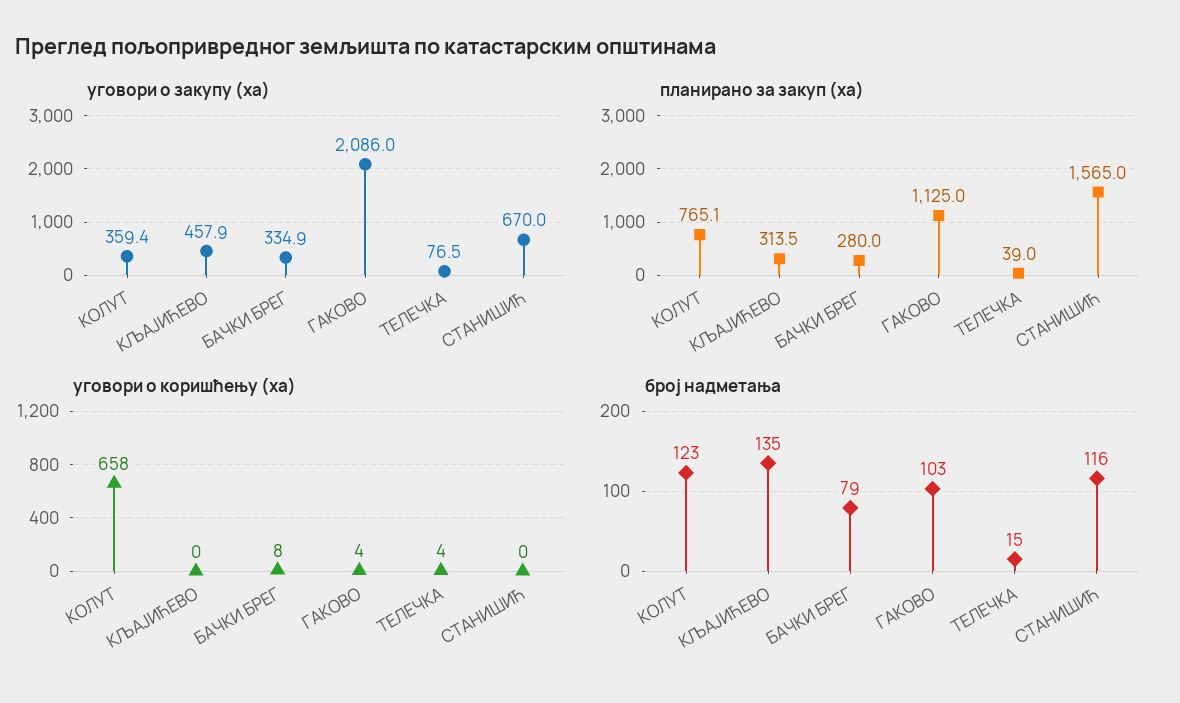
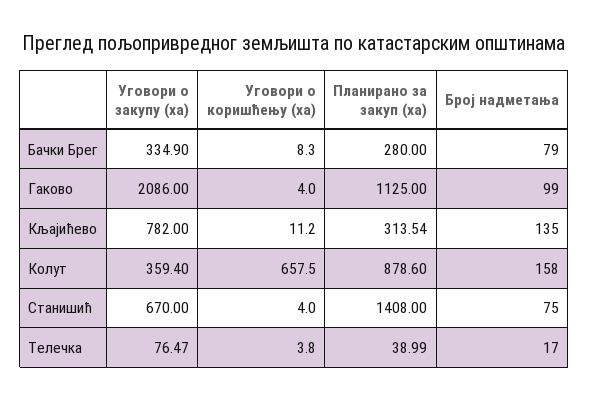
  {
    "уговори о закупу (ха)": {
      "КОЛУТ": 359.4,
-     "КЉАЈИЋЕВО": 457.9,
+     "КЉАЈИЋЕВО": 782,
      "БАЧКИ БРЕГ": 334.9,
      "ГАКОВО": 2086,
      "ТЕЛЕЧКА": 76.47,
      "СТАНИШИЋ": 670
    },
    "планирано за закуп (ха)": {
-     "КОЛУТ": 765.1,
+     "КОЛУТ": 878.6,
      "КЉАЈИЋЕВО": 313.54,
      "БАЧКИ БРЕГ": 280,
      "ГАКОВО": 1125,
      "ТЕЛЕЧКА": 38.99,
-     "СТАНИШИЋ": 1565
+     "СТАНИШИЋ": 1408
    },
    "уговори о коришћењу (ха)": {
      "КОЛУТ": 657.5,
-     "КЉАЈИЋЕВО": 0,
+     "КЉАЈИЋЕВО": 11.2,
      "БАЧКИ БРЕГ": 8.3,
      "ГАКОВО": 4,
      "ТЕЛЕЧКА": 3.8,
-     "СТАНИШИЋ": 0
+     "СТАНИШИЋ": 4
    },
    "број надметања": {
-     "КОЛУТ": 123,
+     "КОЛУТ": 158,
      "КЉАЈИЋЕВО": 135,
      "БАЧКИ БРЕГ": 79,
-     "ГАКОВО": 103,
+     "ГАКОВО": 99,
-     "ТЕЛЕЧКА": 15,
+     "ТЕЛЕЧКА": 17,
-     "СТАНИШИЋ": 116
+     "СТАНИШИЋ": 75
    }
  }

